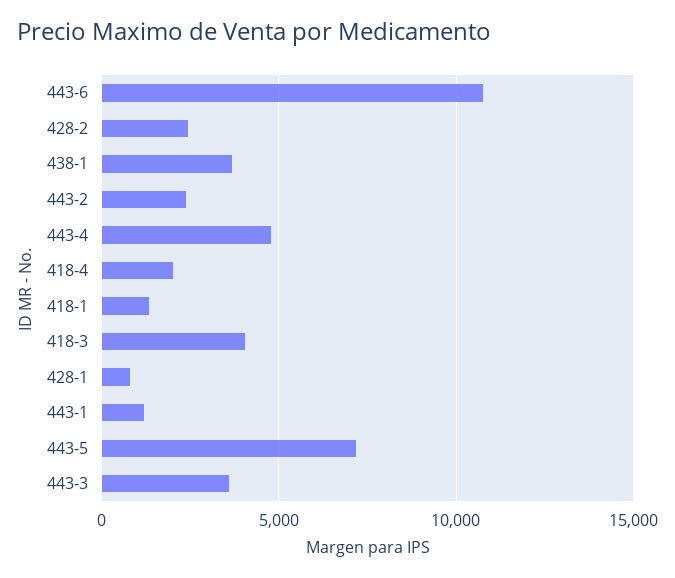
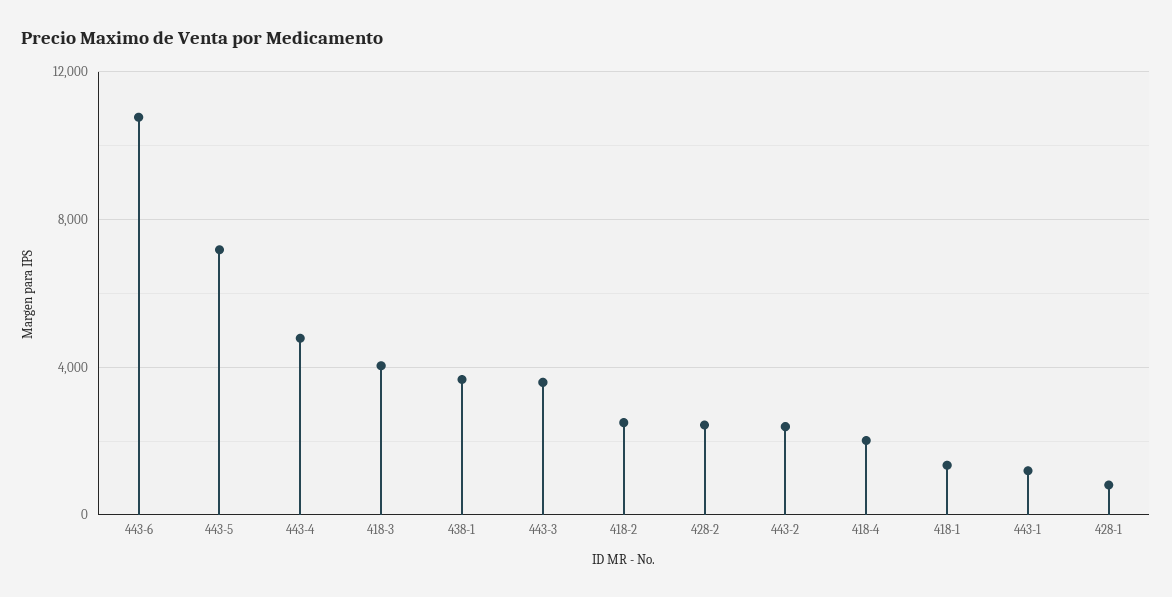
  {
    "443-6": 11000,
    "428-2": 2500,
    "438-1": 3500,
    "443-2": 2500,
    "443-4": 5000,
    "418-4": 2000,
    "418-1": 1500,
    "418-3": 4000,
    "428-1": 1000,
    "443-1": 1000,
    "443-5": 7000,
-   "443-3": 3500
+   "443-3": 3500,
+   "418-2": 2500
  }

